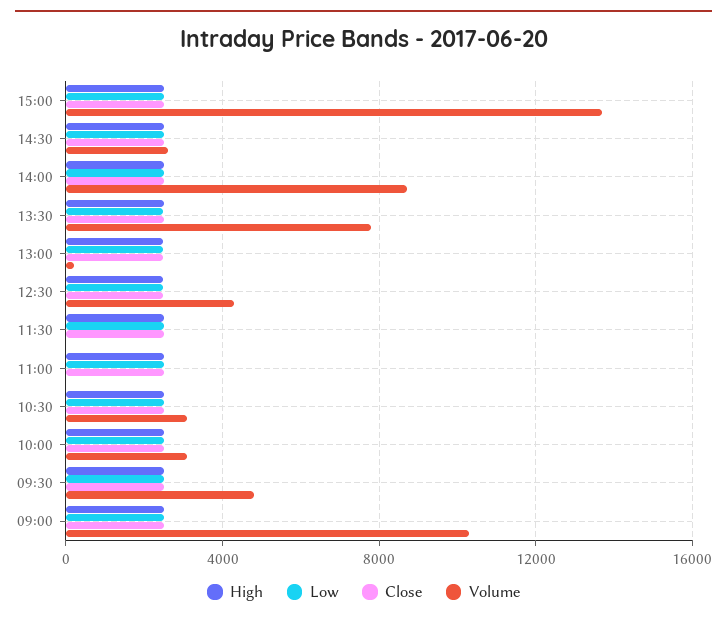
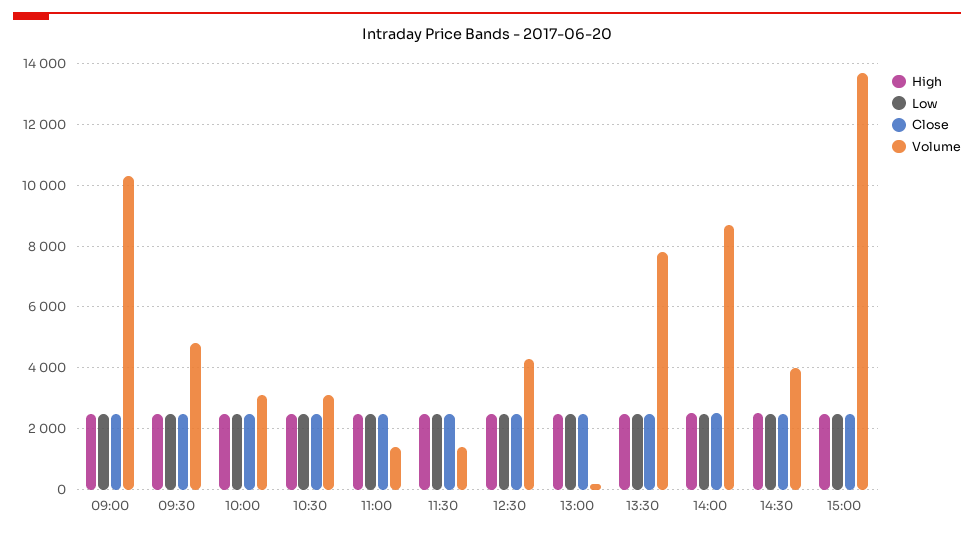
  {
    "High": {
      "15:00": 2400,
      "14:30": 2600,
      "14:00": 2600,
      "13:30": 2400,
      "13:00": 2400,
      "12:30": 2400,
      "11:30": 2400,
      "11:00": 2400,
      "10:30": 2400,
      "10:00": 2400,
      "09:30": 2400,
      "09:00": 2400
    },
    "Low": {
      "15:00": 2400,
      "14:30": 2400,
      "14:00": 2400,
      "13:30": 2400,
      "13:00": 2400,
      "12:30": 2400,
      "11:30": 2400,
      "11:00": 2400,
      "10:30": 2400,
      "10:00": 2400,
      "09:30": 2400,
      "09:00": 2400
    },
    "Close": {
      "15:00": 2400,
      "14:30": 2400,
      "14:00": 2600,
      "13:30": 2400,
      "13:00": 2400,
      "12:30": 2400,
      "11:30": 2400,
      "11:00": 2400,
      "10:30": 2400,
      "10:00": 2400,
      "09:30": 2400,
      "09:00": 2400
    },
    "Volume": {
      "15:00": 13800,
-     "14:30": 2500,
+     "14:30": 4000,
      "14:00": 8800,
      "13:30": 7800,
      "13:00": 200,
      "12:30": 4400,
-     "11:30": 0,
+     "11:30": 1400,
-     "11:00": 0,
+     "11:00": 1400,
      "10:30": 3200,
      "10:00": 3200,
      "09:30": 4800,
      "09:00": 10400
    }
  }

